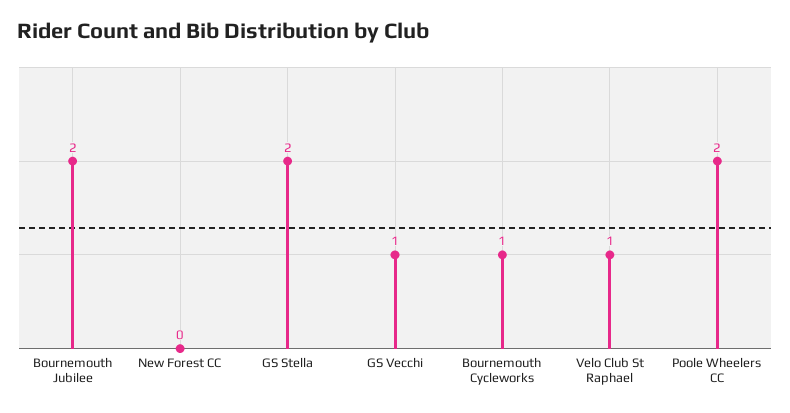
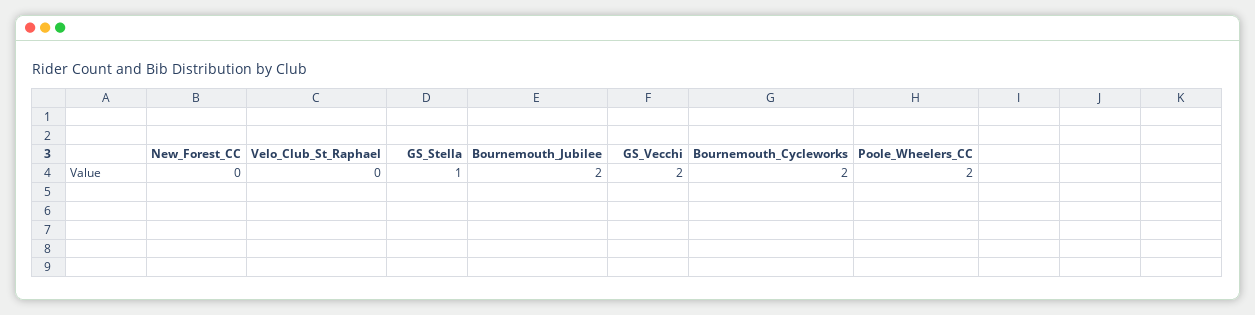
  {
    "Bournemouth Jubilee": 2,
    "New Forest CC": 0,
-   "GS Stella": 2,
+   "GS Stella": 1,
-   "GS Vecchi": 1,
+   "GS Vecchi": 2,
-   "Bournemouth Cycleworks": 1,
+   "Bournemouth Cycleworks": 2,
-   "Velo Club St Raphael": 1,
+   "Velo Club St Raphael": 0,
    "Poole Wheelers CC": 2
  }

